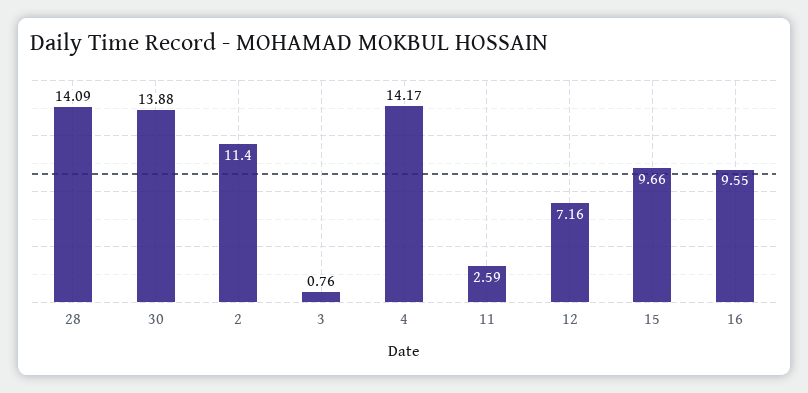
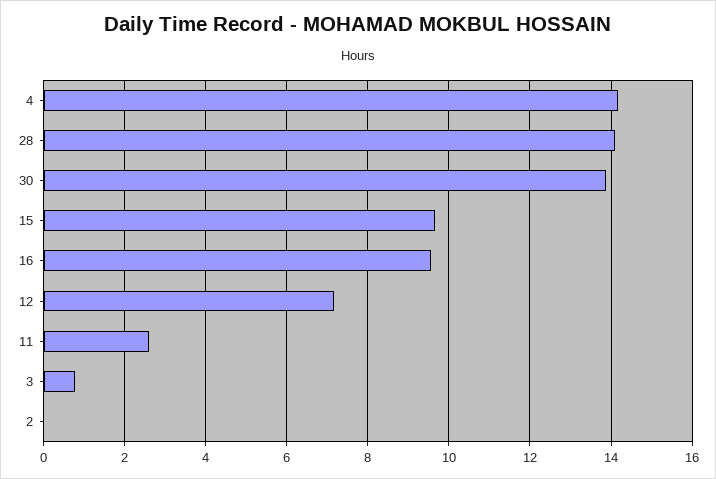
  {
    "28": 14.09,
    "30": 13.88,
-   "2": 11.4,
+   "2": 0,
    "3": 0.76,
    "4": 14.17,
    "11": 2.59,
    "12": 7.16,
    "15": 9.66,
    "16": 9.55
  }

